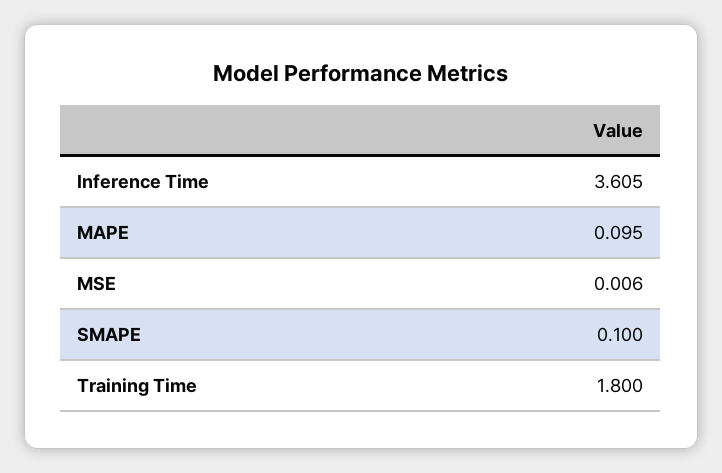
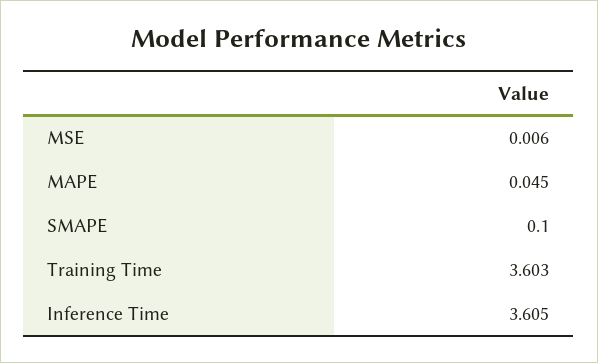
  {
    "Inference Time": 3.605,
-   "MAPE": 0.095,
+   "MAPE": 0.045,
    "MSE": 0.006,
    "SMAPE": 0.1,
-   "Training Time": 1.8
+   "Training Time": 3.603
  }

